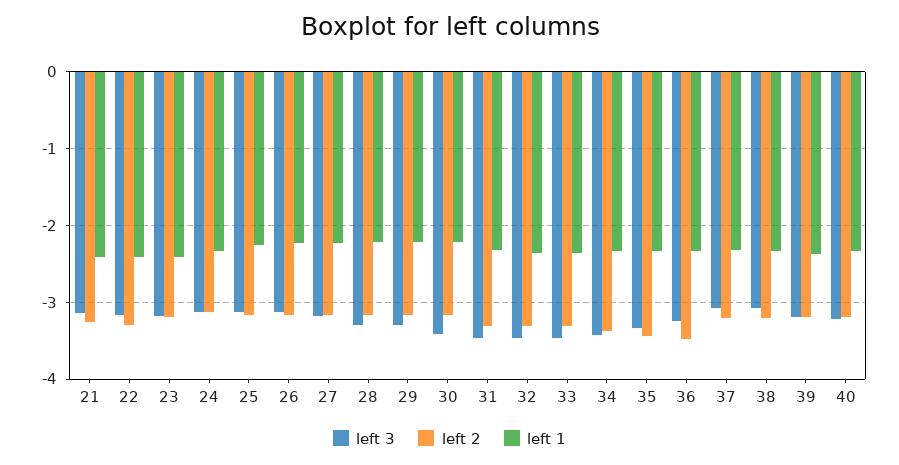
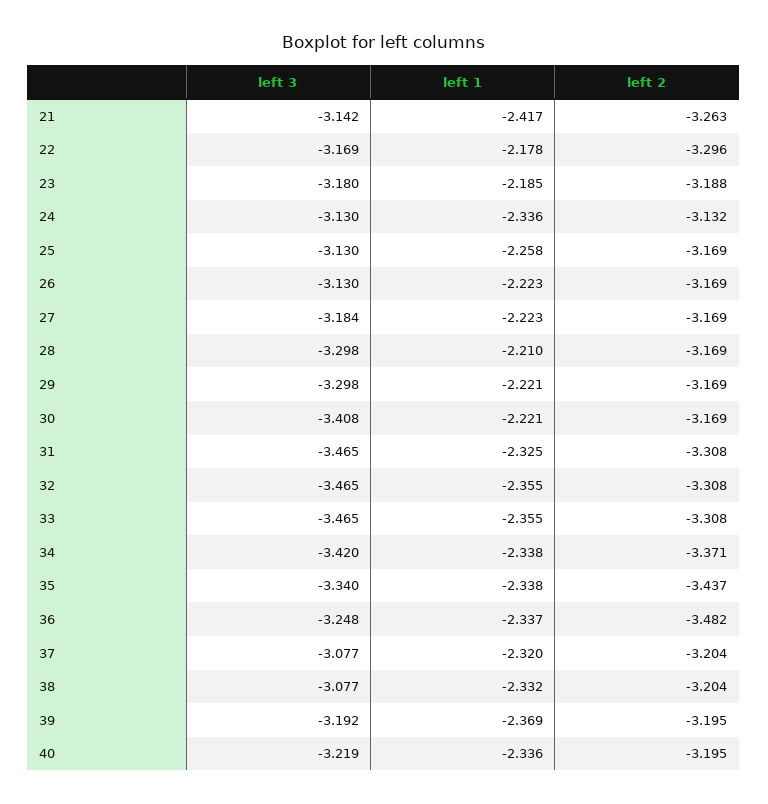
  {
    "left 3": {
      "21": -3.142,
      "22": -3.169,
      "23": -3.18,
      "24": -3.13,
      "25": -3.13,
      "26": -3.13,
      "27": -3.184,
      "28": -3.298,
      "29": -3.298,
      "30": -3.408,
      "31": -3.465,
      "32": -3.465,
      "33": -3.465,
      "34": -3.42,
      "35": -3.34,
      "36": -3.248,
      "37": -3.077,
      "38": -3.077,
      "39": -3.192,
      "40": -3.219
    },
    "left 2": {
      "21": -3.263,
      "22": -3.296,
      "23": -3.188,
      "24": -3.132,
      "25": -3.169,
      "26": -3.169,
      "27": -3.169,
      "28": -3.169,
      "29": -3.169,
      "30": -3.169,
      "31": -3.308,
      "32": -3.308,
      "33": -3.308,
      "34": -3.371,
      "35": -3.437,
      "36": -3.482,
      "37": -3.204,
      "38": -3.204,
      "39": -3.195,
      "40": -3.195
    },
    "left 1": {
      "21": -2.417,
-     "22": -2.4,
+     "22": -2.178,
-     "23": -2.4,
+     "23": -2.185,
      "24": -2.336,
      "25": -2.258,
      "26": -2.223,
      "27": -2.223,
      "28": -2.21,
      "29": -2.221,
      "30": -2.221,
      "31": -2.325,
      "32": -2.355,
      "33": -2.355,
      "34": -2.338,
      "35": -2.338,
      "36": -2.337,
      "37": -2.32,
      "38": -2.332,
      "39": -2.369,
      "40": -2.336
    }
  }

